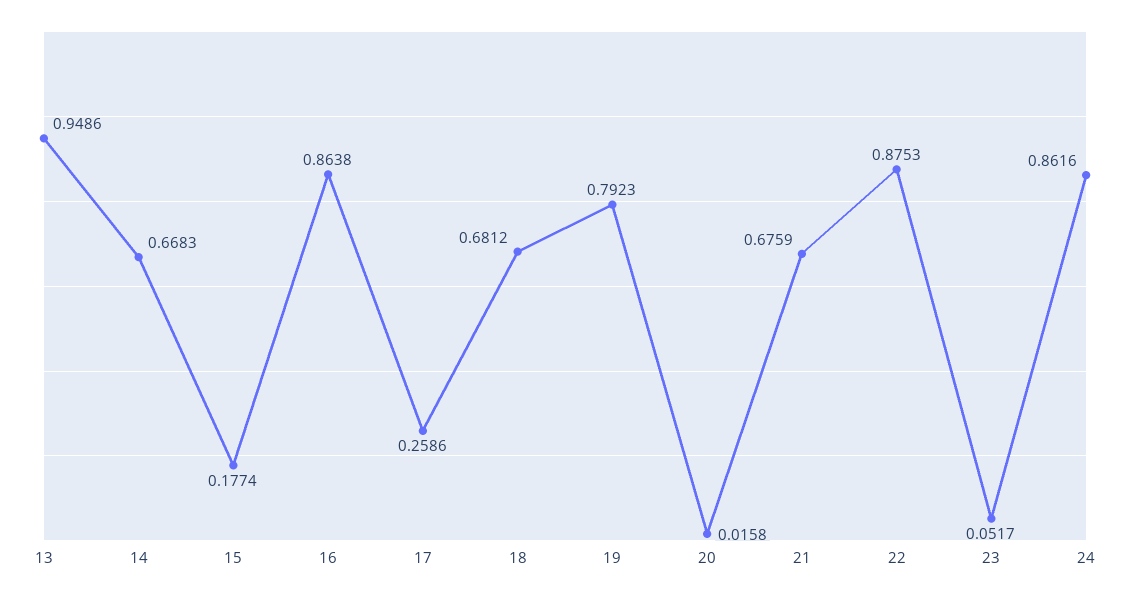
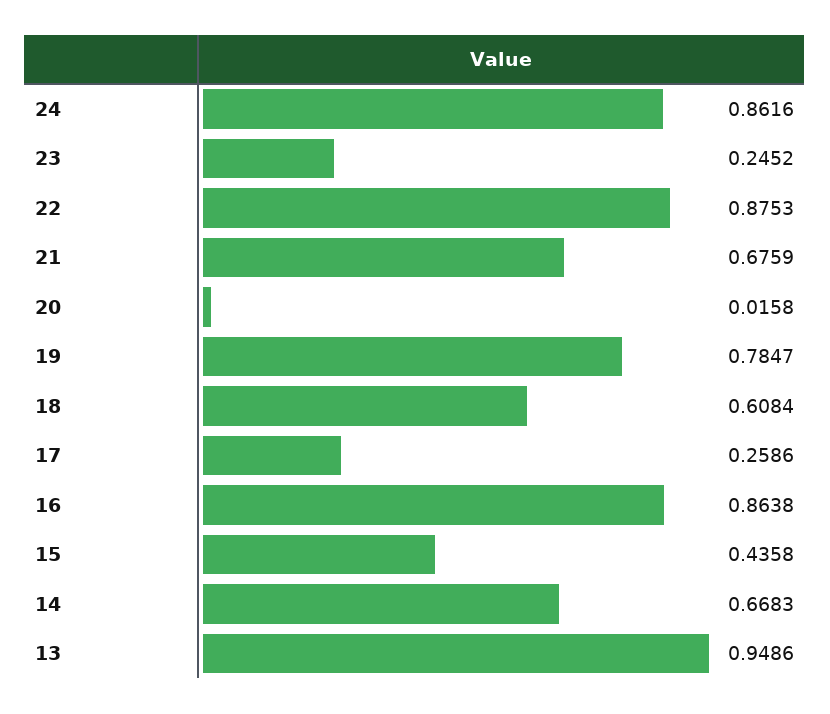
  {
    "13": 0.9486,
    "14": 0.6683,
-   "15": 0.1774,
+   "15": 0.4358,
    "16": 0.8638,
    "17": 0.2586,
-   "18": 0.6812,
+   "18": 0.6084,
-   "19": 0.7923,
+   "19": 0.7847,
    "20": 0.0158,
    "21": 0.6759,
    "22": 0.8753,
-   "23": 0.0517,
+   "23": 0.2452,
    "24": 0.8616
  }

